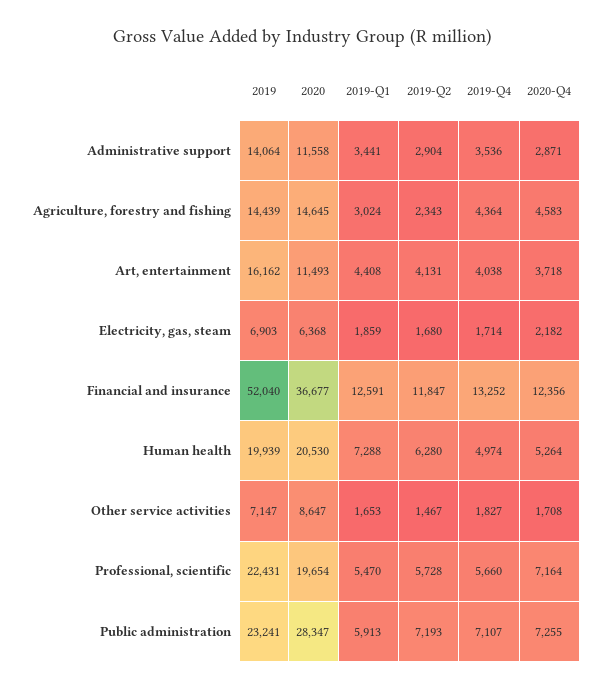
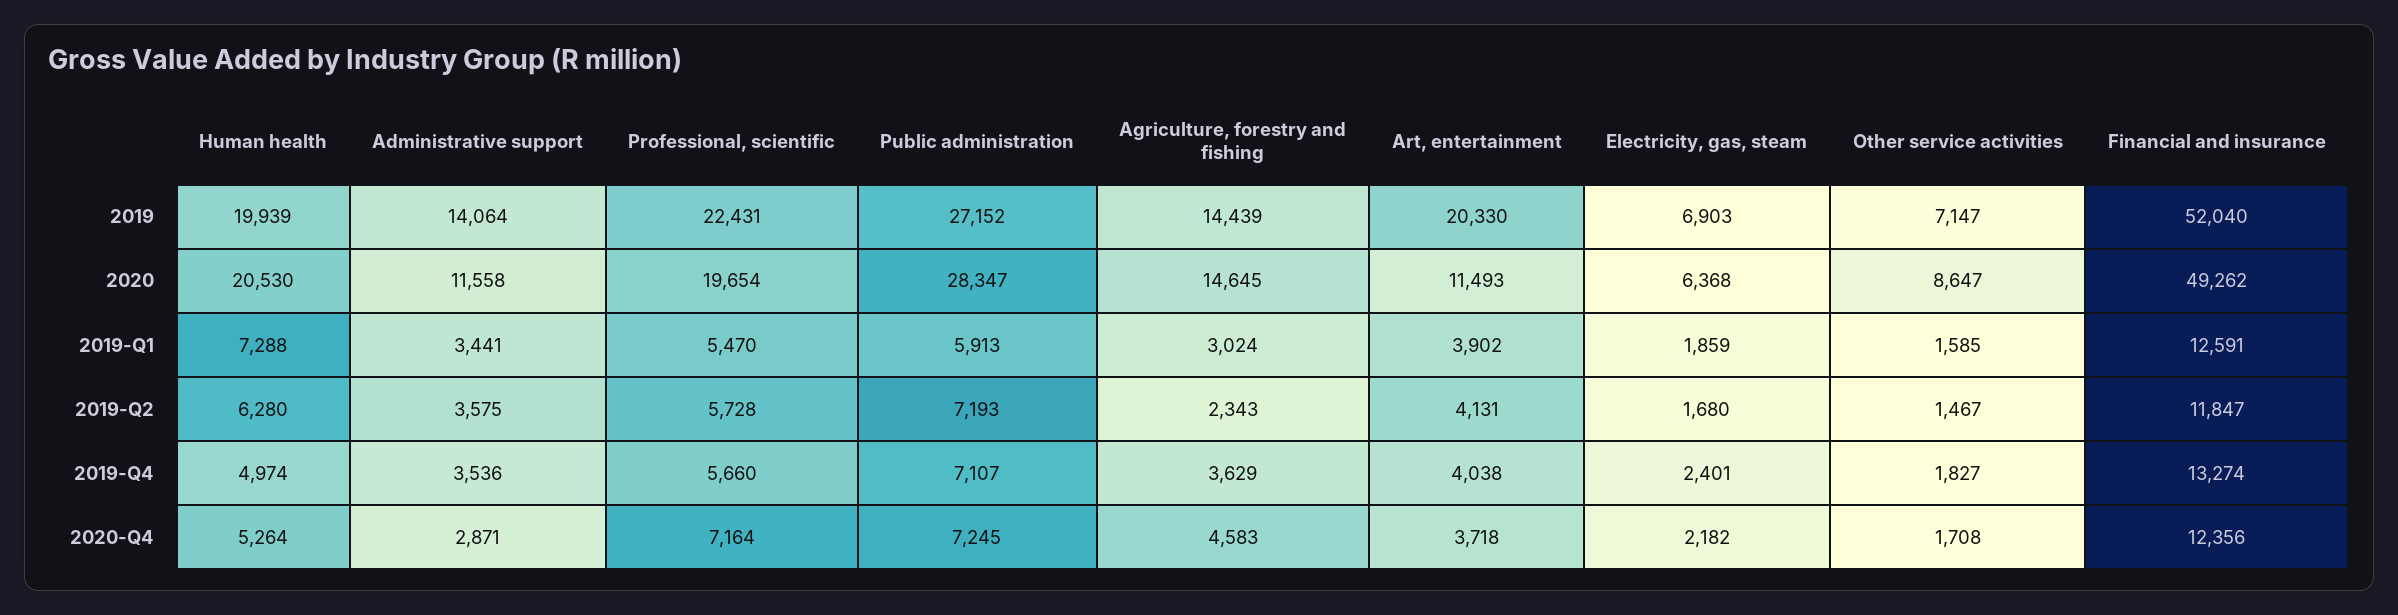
  {
    "2019": {
      "Administrative support": 14064,
      "Agriculture, forestry and fishing": 14439,
-     "Art, entertainment": 16162,
+     "Art, entertainment": 20330,
      "Electricity, gas, steam": 6903,
      "Financial and insurance": 52040,
      "Human health": 19939,
      "Other service activities": 7147,
      "Professional, scientific": 22431,
-     "Public administration": 23241
+     "Public administration": 27152
    },
    "2020": {
      "Administrative support": 11558,
      "Agriculture, forestry and fishing": 14645,
      "Art, entertainment": 11493,
      "Electricity, gas, steam": 6368,
-     "Financial and insurance": 36677,
+     "Financial and insurance": 49262,
      "Human health": 20530,
      "Other service activities": 8647,
      "Professional, scientific": 19654,
      "Public administration": 28347
    },
    "2019-Q1": {
      "Administrative support": 3441,
      "Agriculture, forestry and fishing": 3024,
-     "Art, entertainment": 4408,
+     "Art, entertainment": 3902,
      "Electricity, gas, steam": 1859,
      "Financial and insurance": 12591,
      "Human health": 7288,
-     "Other service activities": 1653,
+     "Other service activities": 1585,
      "Professional, scientific": 5470,
      "Public administration": 5913
    },
    "2019-Q2": {
-     "Administrative support": 2904,
+     "Administrative support": 3575,
      "Agriculture, forestry and fishing": 2343,
      "Art, entertainment": 4131,
      "Electricity, gas, steam": 1680,
      "Financial and insurance": 11847,
      "Human health": 6280,
      "Other service activities": 1467,
      "Professional, scientific": 5728,
      "Public administration": 7193
    },
    "2019-Q4": {
      "Administrative support": 3536,
-     "Agriculture, forestry and fishing": 4364,
+     "Agriculture, forestry and fishing": 3629,
      "Art, entertainment": 4038,
-     "Electricity, gas, steam": 1714,
+     "Electricity, gas, steam": 2401,
-     "Financial and insurance": 13252,
+     "Financial and insurance": 13274,
      "Human health": 4974,
      "Other service activities": 1827,
      "Professional, scientific": 5660,
      "Public administration": 7107
    },
    "2020-Q4": {
      "Administrative support": 2871,
      "Agriculture, forestry and fishing": 4583,
      "Art, entertainment": 3718,
      "Electricity, gas, steam": 2182,
      "Financial and insurance": 12356,
      "Human health": 5264,
      "Other service activities": 1708,
      "Professional, scientific": 7164,
-     "Public administration": 7255
+     "Public administration": 7245
    }
  }

